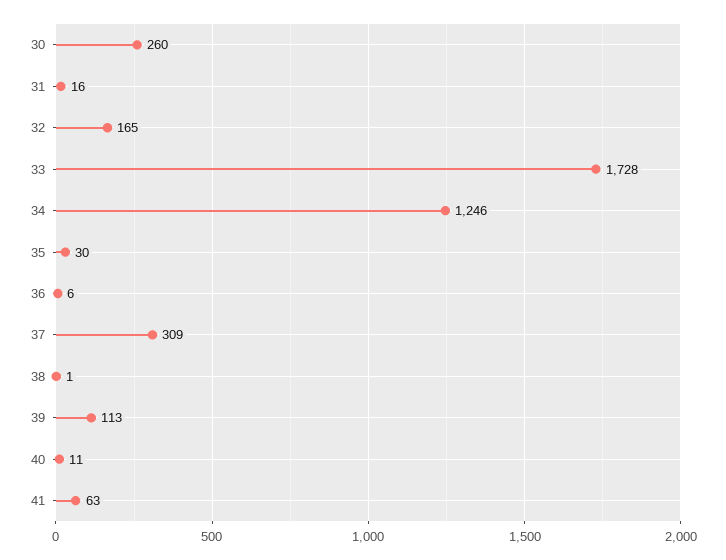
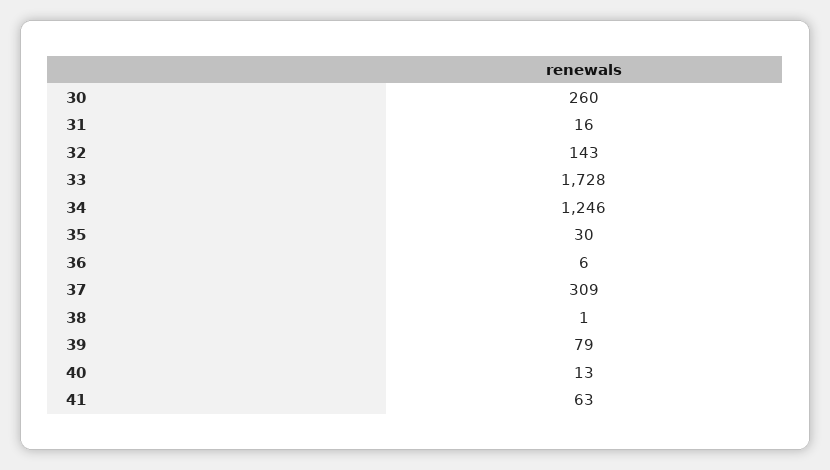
  {
    "30": 260,
    "31": 16,
-   "32": 165,
+   "32": 143,
    "33": 1728,
    "34": 1246,
    "35": 30,
    "36": 6,
    "37": 309,
    "38": 1,
-   "39": 113,
+   "39": 79,
-   "40": 11,
+   "40": 13,
    "41": 63
  }

